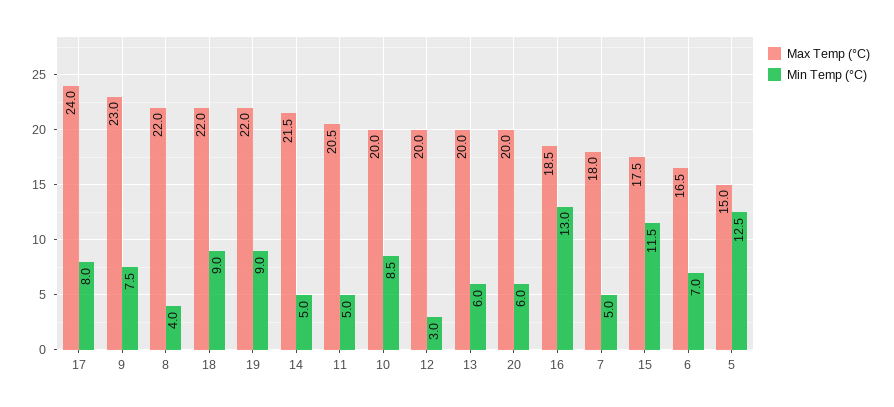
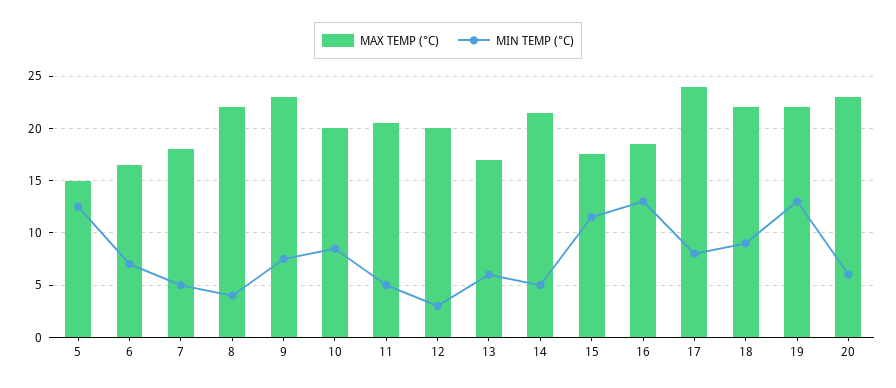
  {
    "Max Temp (°C)": {
      "17": 24,
      "9": 23,
      "8": 22,
      "18": 22,
      "19": 22,
      "14": 21.5,
      "11": 20.5,
      "10": 20,
      "12": 20,
-     "13": 20,
+     "13": 17,
-     "20": 20,
+     "20": 23,
      "16": 18.5,
      "7": 18,
      "15": 17.5,
      "6": 16.5,
      "5": 15
    },
    "Min Temp (°C)": {
      "17": 8,
      "9": 7.5,
      "8": 4,
      "18": 9,
-     "19": 9,
+     "19": 13,
      "14": 5,
      "11": 5,
      "10": 8.5,
      "12": 3,
      "13": 6,
      "20": 6,
      "16": 13,
      "7": 5,
      "15": 11.5,
      "6": 7,
      "5": 12.5
    }
  }

